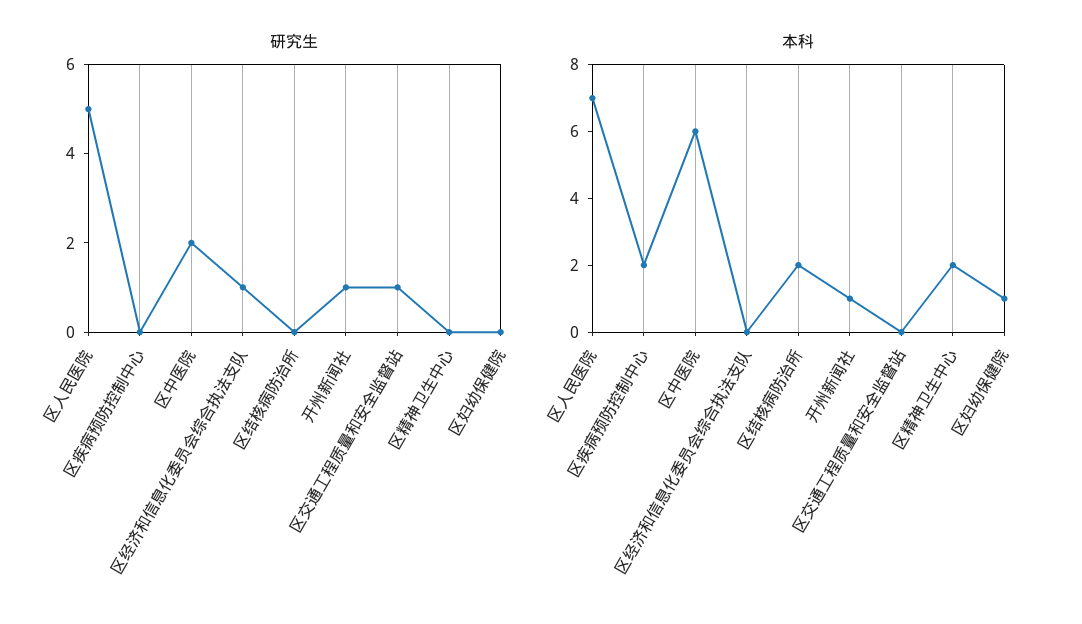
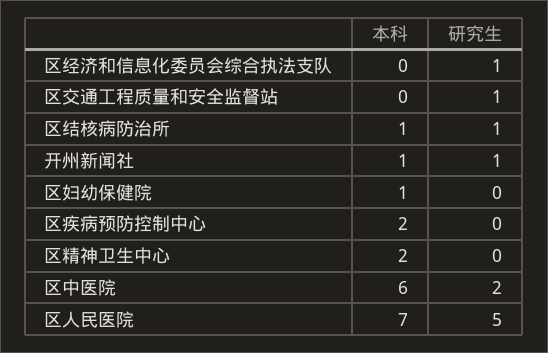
  {
    "研究生": {
      "区人民医院": 5,
      "区疾病预防控制中心": 0,
      "区中医院": 2,
      "区经济和信息化委员会综合执法支队": 1,
-     "区结核病防治所": 0,
+     "区结核病防治所": 1,
      "开州新闻社": 1,
      "区交通工程质量和安全监督站": 1,
      "区精神卫生中心": 0,
      "区妇幼保健院": 0
    },
    "本科": {
      "区人民医院": 7,
      "区疾病预防控制中心": 2,
      "区中医院": 6,
      "区经济和信息化委员会综合执法支队": 0,
-     "区结核病防治所": 2,
+     "区结核病防治所": 1,
      "开州新闻社": 1,
      "区交通工程质量和安全监督站": 0,
      "区精神卫生中心": 2,
      "区妇幼保健院": 1
    }
  }

